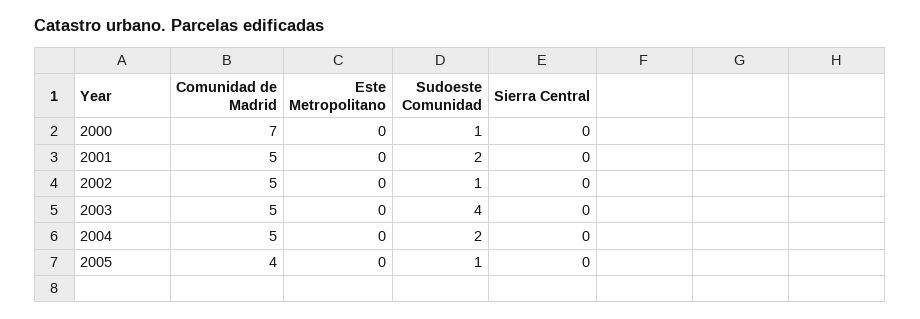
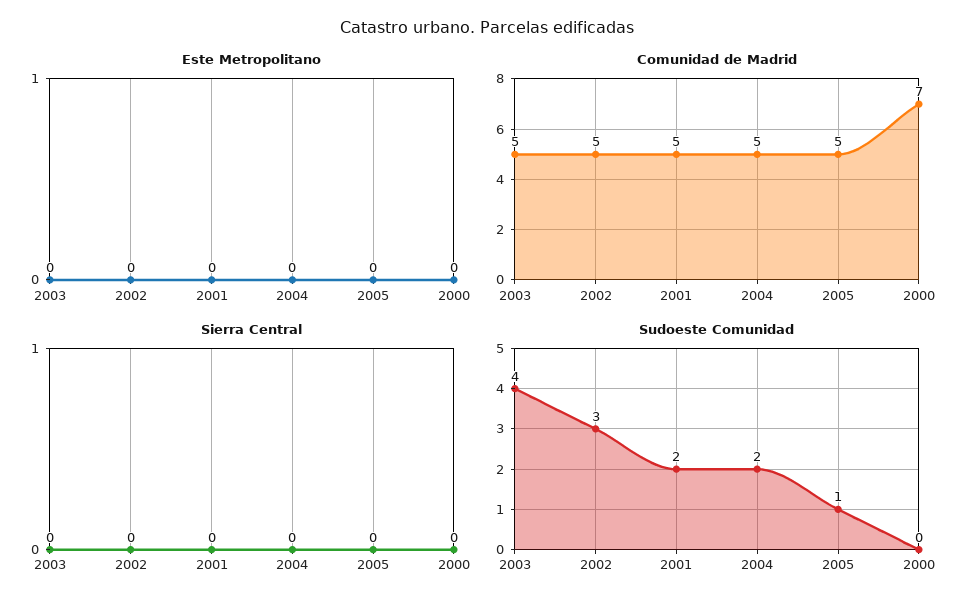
  {
    "Comunidad de Madrid": {
      "2000": 7,
      "2001": 5,
      "2002": 5,
      "2003": 5,
      "2004": 5,
-     "2005": 4
+     "2005": 5
    },
    "Este Metropolitano": {
      "2000": 0,
      "2001": 0,
      "2002": 0,
      "2003": 0,
      "2004": 0,
      "2005": 0
    },
    "Sudoeste Comunidad": {
-     "2000": 1,
+     "2000": 0,
      "2001": 2,
-     "2002": 1,
+     "2002": 3,
      "2003": 4,
      "2004": 2,
      "2005": 1
    },
    "Sierra Central": {
      "2000": 0,
      "2001": 0,
      "2002": 0,
      "2003": 0,
      "2004": 0,
      "2005": 0
    }
  }

